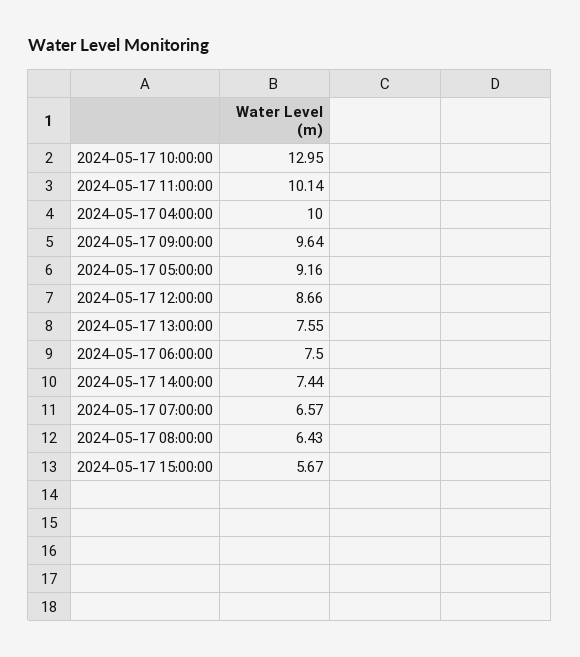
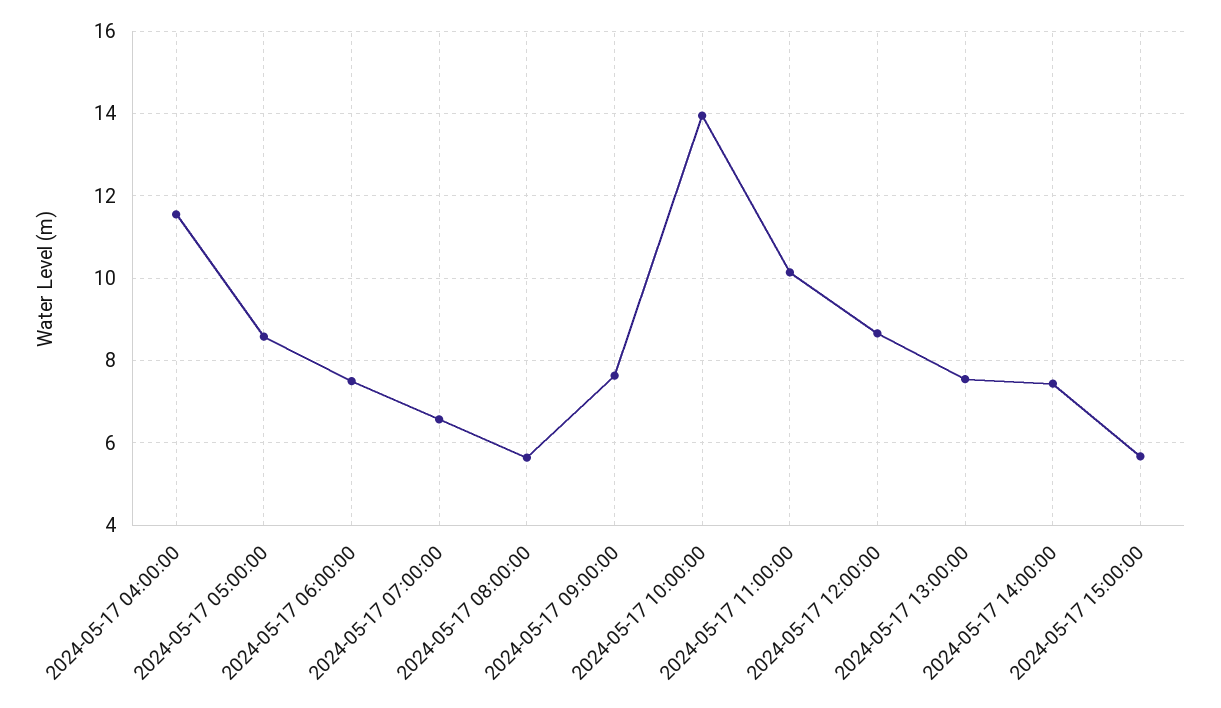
  {
-   "2024-05-17 10:00:00": 12.95,
+   "2024-05-17 10:00:00": 14,
    "2024-05-17 11:00:00": 10.14,
-   "2024-05-17 04:00:00": 10,
+   "2024-05-17 04:00:00": 11.6,
-   "2024-05-17 09:00:00": 9.64,
+   "2024-05-17 09:00:00": 7.6,
-   "2024-05-17 05:00:00": 9.16,
+   "2024-05-17 05:00:00": 8.6,
    "2024-05-17 12:00:00": 8.66,
    "2024-05-17 13:00:00": 7.55,
    "2024-05-17 06:00:00": 7.5,
    "2024-05-17 14:00:00": 7.44,
    "2024-05-17 07:00:00": 6.57,
-   "2024-05-17 08:00:00": 6.43,
+   "2024-05-17 08:00:00": 5.6,
    "2024-05-17 15:00:00": 5.67
  }

